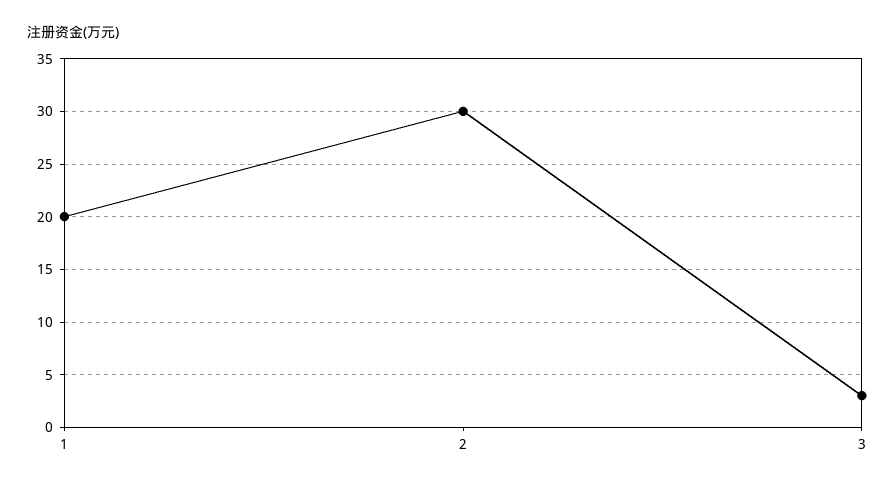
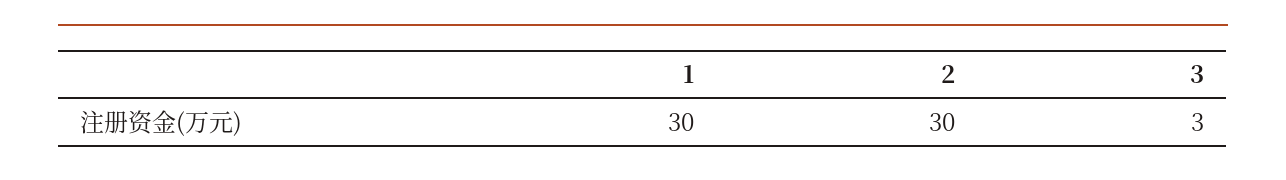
  {
-   "1": 20,
+   "1": 30,
    "2": 30,
    "3": 3
  }

